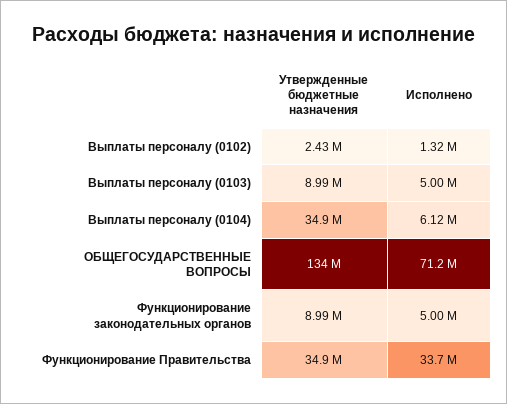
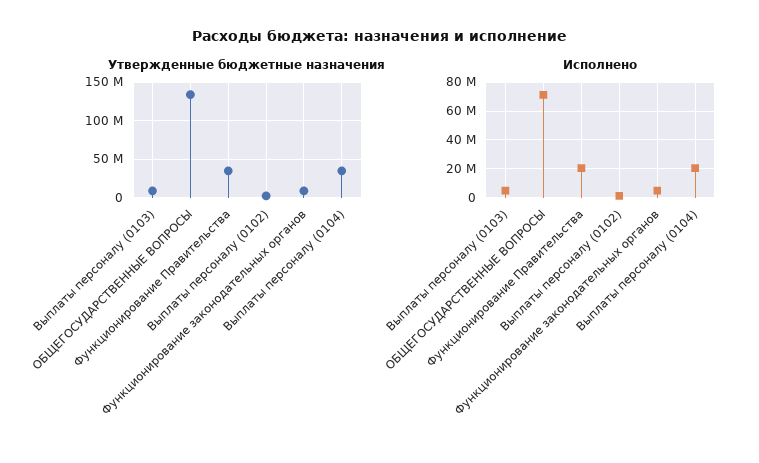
  {
    "Утвержденные бюджетные назначения": {
      "Выплаты персоналу (0102)": 2430000,
      "Выплаты персоналу (0103)": 8990000,
      "Выплаты персоналу (0104)": 34900000,
      "ОБЩЕГОСУДАРСТВЕННЫЕ ВОПРОСЫ": 134000000,
      "Функционирование законодательных органов": 8990000,
      "Функционирование Правительства": 34900000
    },
    "Исполнено": {
      "Выплаты персоналу (0102)": 1320000,
      "Выплаты персоналу (0103)": 5000000,
-     "Выплаты персоналу (0104)": 6120000,
+     "Выплаты персоналу (0104)": 20000000,
      "ОБЩЕГОСУДАРСТВЕННЫЕ ВОПРОСЫ": 71200000,
      "Функционирование законодательных органов": 5000000,
-     "Функционирование Правительства": 33700000
+     "Функционирование Правительства": 20000000
    }
  }

